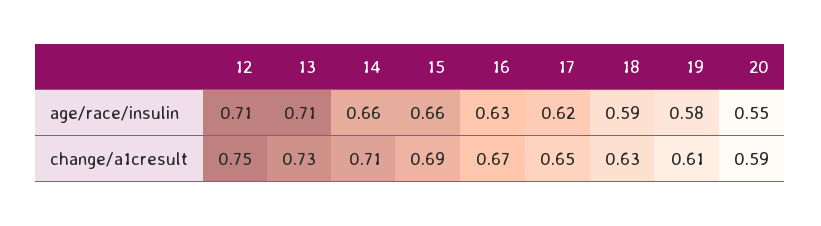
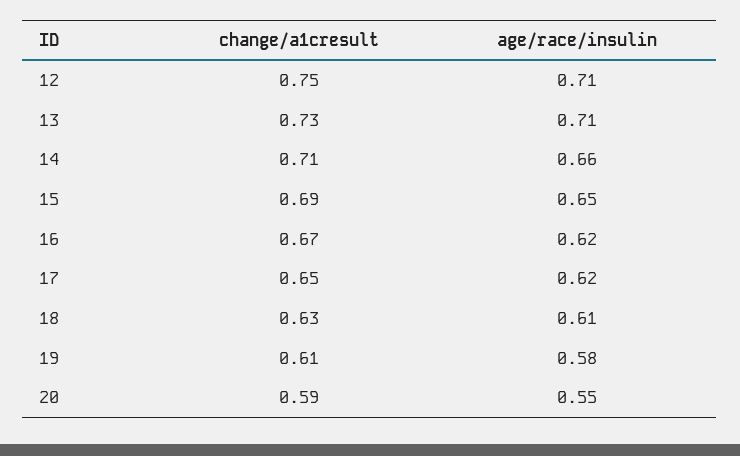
  {
    "12": {
      "age/race/insulin": 0.71,
      "change/a1cresult": 0.75
    },
    "13": {
      "age/race/insulin": 0.71,
      "change/a1cresult": 0.73
    },
    "14": {
      "age/race/insulin": 0.66,
      "change/a1cresult": 0.71
    },
    "15": {
-     "age/race/insulin": 0.66,
+     "age/race/insulin": 0.65,
      "change/a1cresult": 0.69
    },
    "16": {
-     "age/race/insulin": 0.63,
+     "age/race/insulin": 0.62,
      "change/a1cresult": 0.67
    },
    "17": {
      "age/race/insulin": 0.62,
      "change/a1cresult": 0.65
    },
    "18": {
-     "age/race/insulin": 0.59,
+     "age/race/insulin": 0.61,
      "change/a1cresult": 0.63
    },
    "19": {
      "age/race/insulin": 0.58,
      "change/a1cresult": 0.61
    },
    "20": {
      "age/race/insulin": 0.55,
      "change/a1cresult": 0.59
    }
  }

